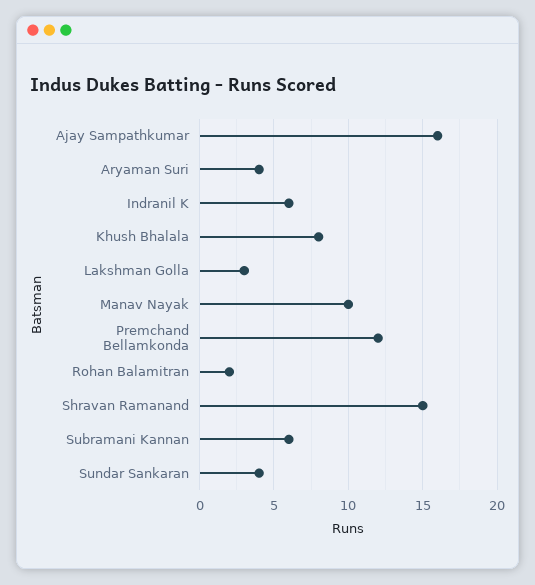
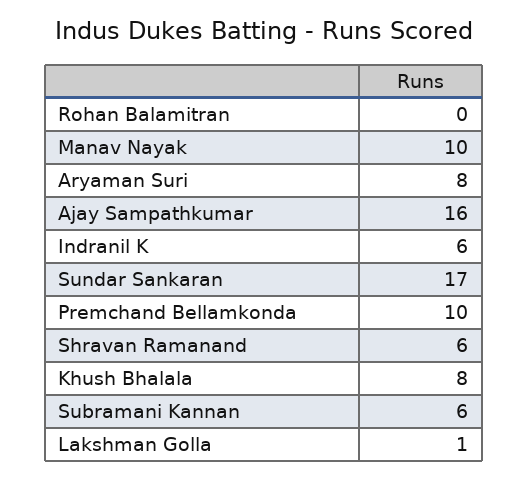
  {
    "Ajay Sampathkumar": 16,
-   "Aryaman Suri": 4,
+   "Aryaman Suri": 8,
    "Indranil K": 6,
    "Khush Bhalala": 8,
-   "Lakshman Golla": 3,
+   "Lakshman Golla": 1,
    "Manav Nayak": 10,
-   "Premchand Bellamkonda": 12,
+   "Premchand Bellamkonda": 10,
-   "Rohan Balamitran": 2,
+   "Rohan Balamitran": 0,
-   "Shravan Ramanand": 15,
+   "Shravan Ramanand": 6,
    "Subramani Kannan": 6,
-   "Sundar Sankaran": 4
+   "Sundar Sankaran": 17
  }

